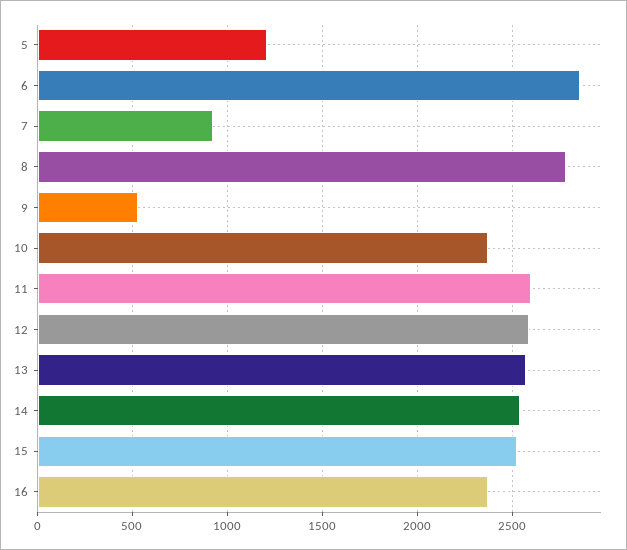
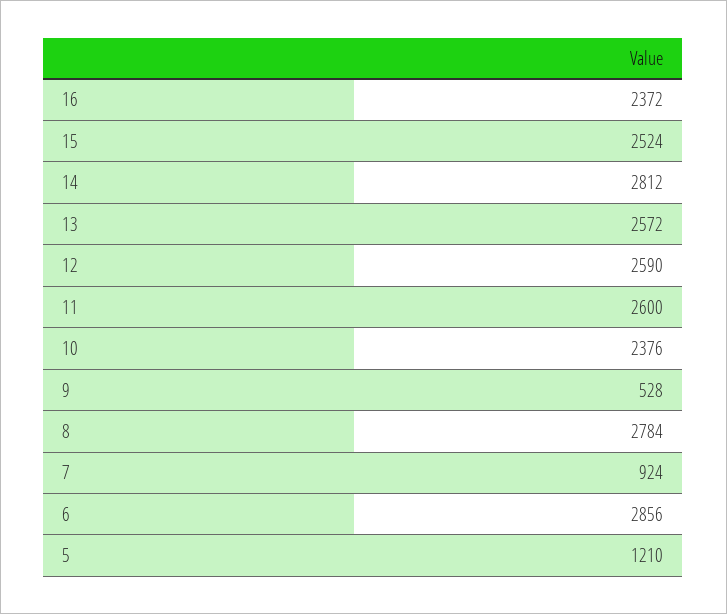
  {
    "5": 1210,
    "6": 2856,
    "7": 924,
    "8": 2784,
    "9": 528,
    "10": 2376,
    "11": 2600,
    "12": 2590,
    "13": 2572,
-   "14": 2550,
+   "14": 2812,
    "15": 2524,
    "16": 2372
  }

